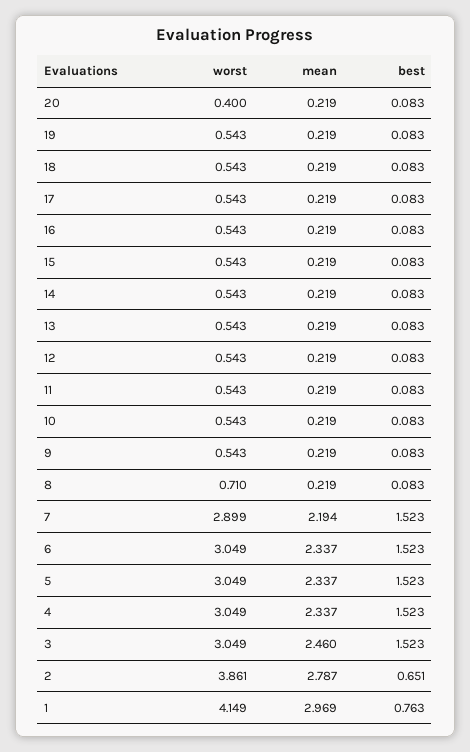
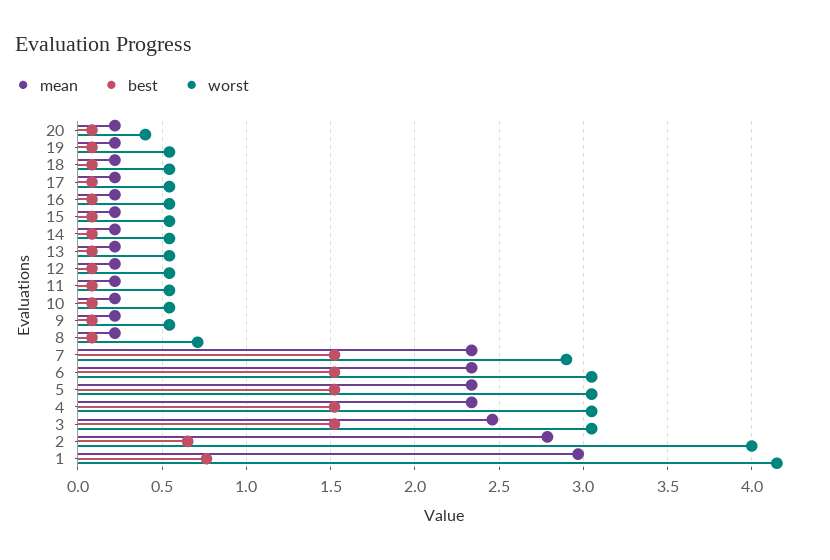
  {
    "worst": {
      "20": 0.4,
      "19": 0.543,
      "18": 0.543,
      "17": 0.543,
      "16": 0.543,
      "15": 0.543,
      "14": 0.543,
      "13": 0.543,
      "12": 0.543,
      "11": 0.543,
      "10": 0.543,
      "9": 0.543,
      "8": 0.71,
      "7": 2.899,
      "6": 3.049,
      "5": 3.049,
      "4": 3.049,
      "3": 3.049,
-     "2": 3.861,
+     "2": 4,
      "1": 4.149
    },
    "mean": {
      "20": 0.219,
      "19": 0.219,
      "18": 0.219,
      "17": 0.219,
      "16": 0.219,
      "15": 0.219,
      "14": 0.219,
      "13": 0.219,
      "12": 0.219,
      "11": 0.219,
      "10": 0.219,
      "9": 0.219,
      "8": 0.219,
-     "7": 2.194,
+     "7": 2.35,
      "6": 2.337,
      "5": 2.337,
      "4": 2.337,
      "3": 2.46,
      "2": 2.787,
      "1": 2.969
    },
    "best": {
      "20": 0.083,
      "19": 0.083,
      "18": 0.083,
      "17": 0.083,
      "16": 0.083,
      "15": 0.083,
      "14": 0.083,
      "13": 0.083,
      "12": 0.083,
      "11": 0.083,
      "10": 0.083,
      "9": 0.083,
      "8": 0.083,
      "7": 1.523,
      "6": 1.523,
      "5": 1.523,
      "4": 1.523,
      "3": 1.523,
      "2": 0.651,
      "1": 0.763
    }
  }

